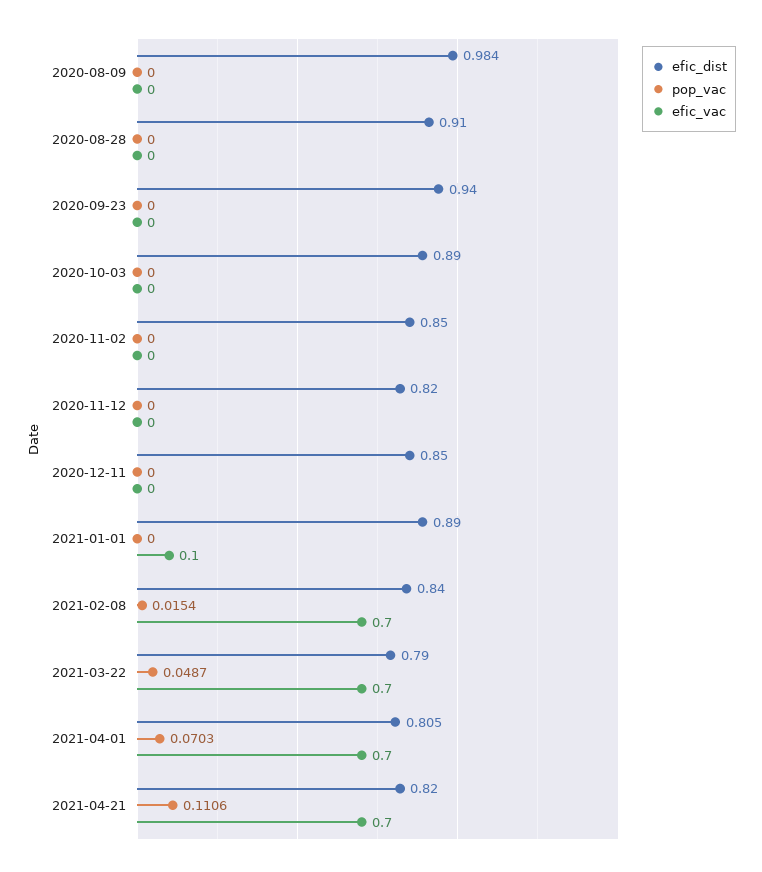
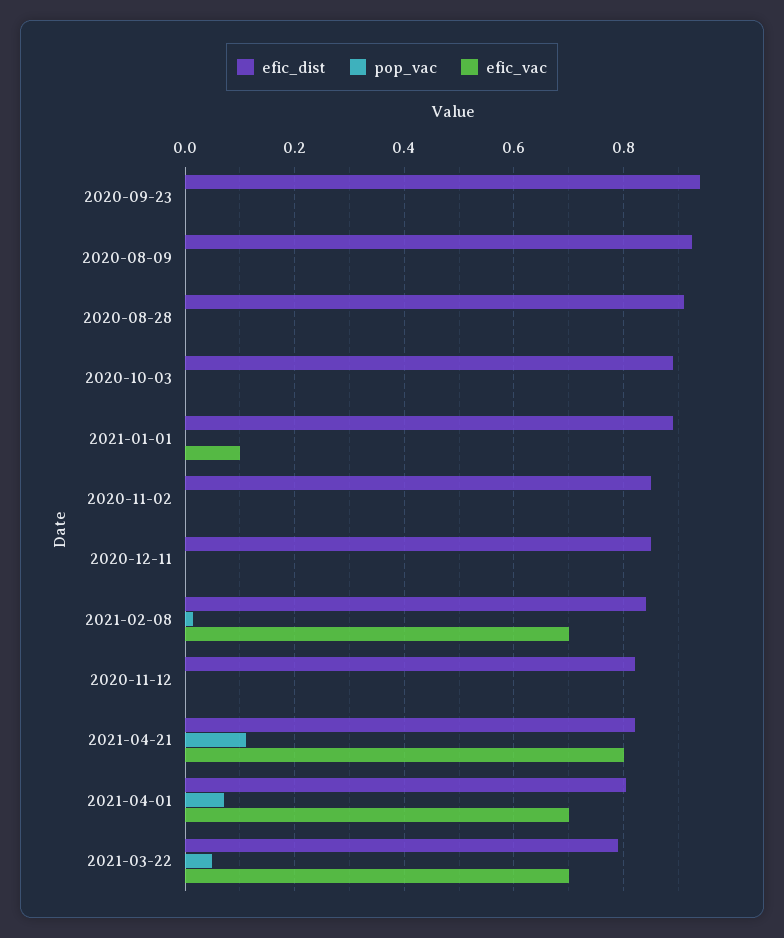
  {
    "efic_dist": {
-     "2020-08-09": 0.984,
+     "2020-08-09": 0.92,
      "2020-08-28": 0.91,
      "2020-09-23": 0.94,
      "2020-10-03": 0.89,
      "2020-11-02": 0.85,
      "2020-11-12": 0.82,
      "2020-12-11": 0.85,
      "2021-01-01": 0.89,
      "2021-02-08": 0.84,
      "2021-03-22": 0.79,
      "2021-04-01": 0.805,
      "2021-04-21": 0.82
    },
    "pop_vac": {
      "2020-08-09": 0,
      "2020-08-28": 0,
      "2020-09-23": 0,
      "2020-10-03": 0,
      "2020-11-02": 0,
      "2020-11-12": 0,
      "2020-12-11": 0,
      "2021-01-01": 0,
      "2021-02-08": 0.0154,
      "2021-03-22": 0.0487,
      "2021-04-01": 0.0703,
      "2021-04-21": 0.1106
    },
    "efic_vac": {
      "2020-08-09": 0,
      "2020-08-28": 0,
      "2020-09-23": 0,
      "2020-10-03": 0,
      "2020-11-02": 0,
      "2020-11-12": 0,
      "2020-12-11": 0,
      "2021-01-01": 0.1,
      "2021-02-08": 0.7,
      "2021-03-22": 0.7,
      "2021-04-01": 0.7,
-     "2021-04-21": 0.7
+     "2021-04-21": 0.8
    }
  }

